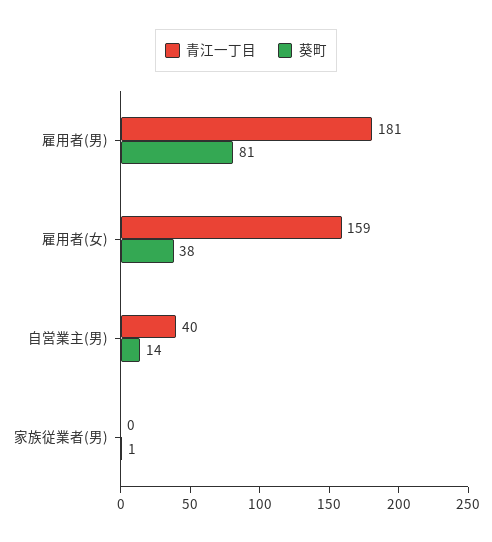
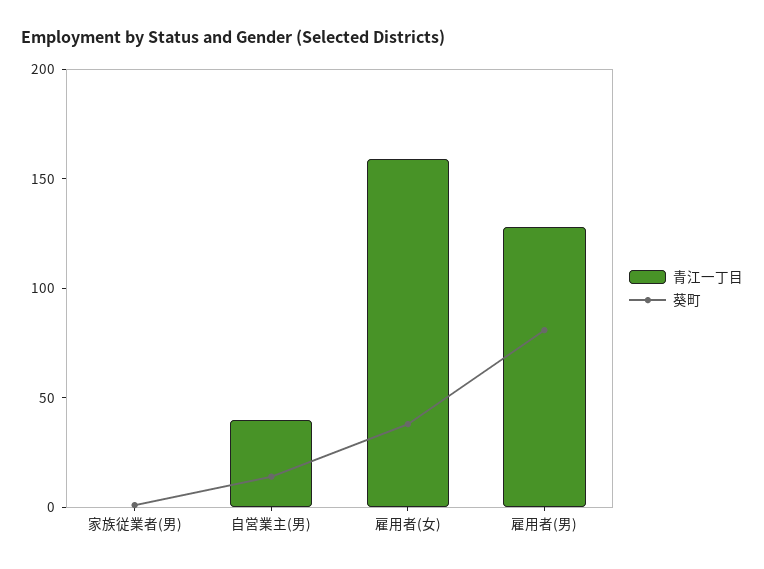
  {
    "青江一丁目": {
-     "雇用者(男)": 181,
+     "雇用者(男)": 130,
      "雇用者(女)": 159,
      "自営業主(男)": 40,
      "家族従業者(男)": 0
    },
    "葵町": {
      "雇用者(男)": 81,
      "雇用者(女)": 38,
      "自営業主(男)": 14,
      "家族従業者(男)": 1
    }
  }

